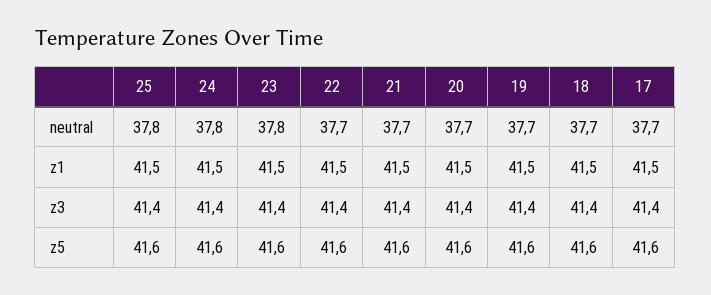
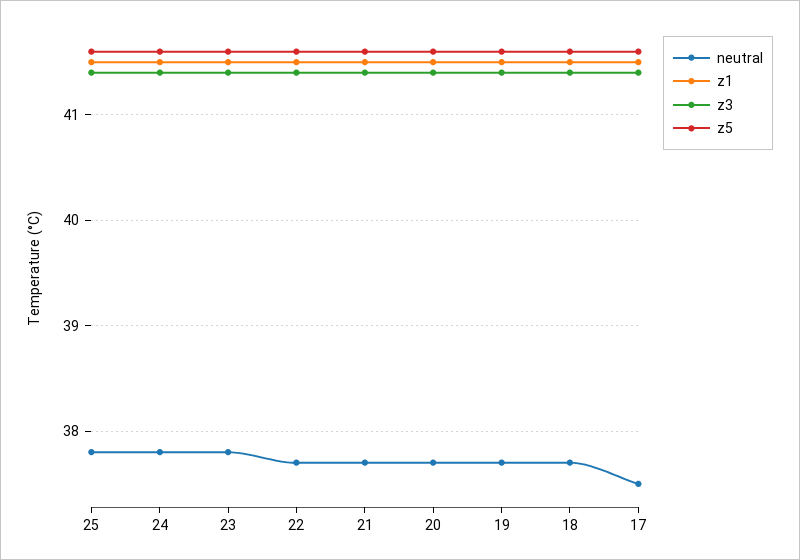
  {
    "neutral": {
      "25": 37.8,
      "24": 37.8,
      "23": 37.8,
      "22": 37.7,
      "21": 37.7,
      "20": 37.7,
      "19": 37.7,
      "18": 37.7,
-     "17": 37.7
+     "17": 37.5
    },
    "z1": {
      "25": 41.5,
      "24": 41.5,
      "23": 41.5,
      "22": 41.5,
      "21": 41.5,
      "20": 41.5,
      "19": 41.5,
      "18": 41.5,
      "17": 41.5
    },
    "z3": {
      "25": 41.4,
      "24": 41.4,
      "23": 41.4,
      "22": 41.4,
      "21": 41.4,
      "20": 41.4,
      "19": 41.4,
      "18": 41.4,
      "17": 41.4
    },
    "z5": {
      "25": 41.6,
      "24": 41.6,
      "23": 41.6,
      "22": 41.6,
      "21": 41.6,
      "20": 41.6,
      "19": 41.6,
      "18": 41.6,
      "17": 41.6
    }
  }

